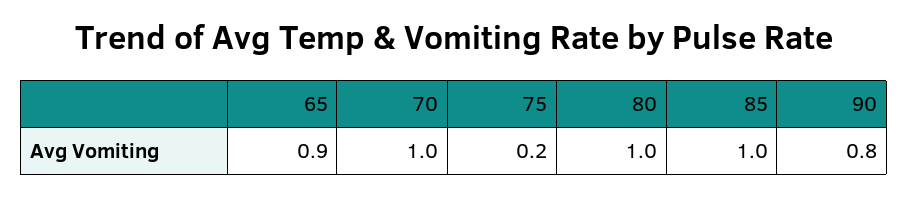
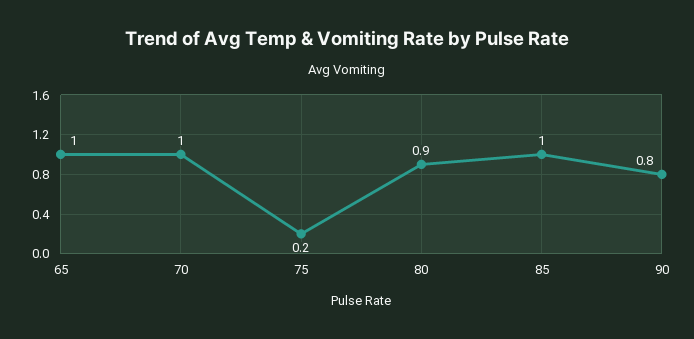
  {
-   "65": 0.9,
+   "65": 1,
    "70": 1,
    "75": 0.2,
-   "80": 1,
+   "80": 0.9,
    "85": 1,
    "90": 0.8
  }

